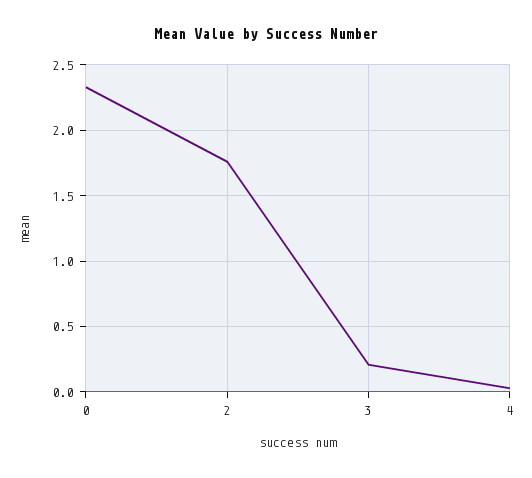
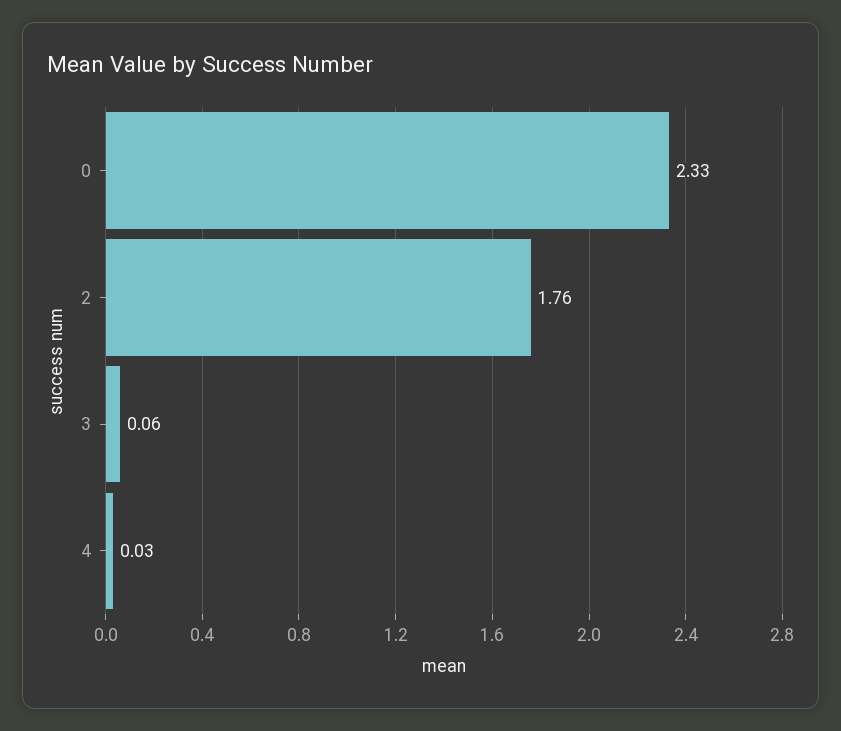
  {
    "0": 2.33,
    "2": 1.76,
-   "3": 0.2,
+   "3": 0.06,
    "4": 0.03
  }

